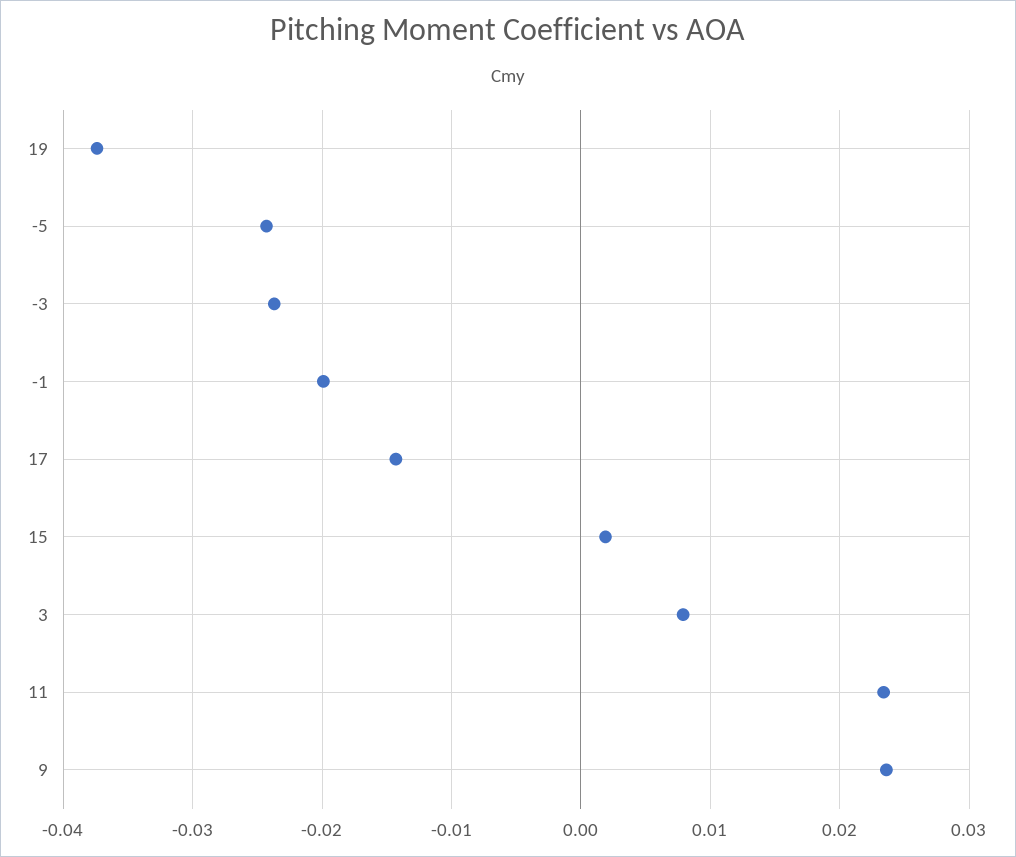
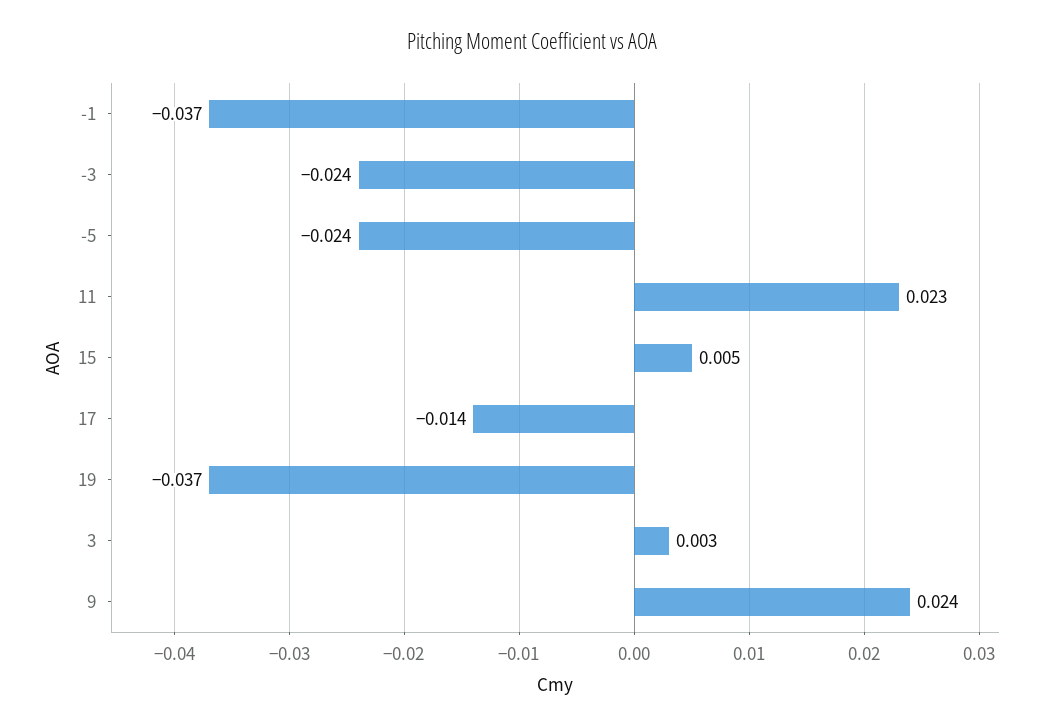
  {
    "19": -0.037,
    "-5": -0.024,
    "-3": -0.024,
-   "-1": -0.02,
+   "-1": -0.037,
    "17": -0.014,
-   "15": 0.002,
+   "15": 0.005,
-   "3": 0.008,
+   "3": 0.003,
    "11": 0.023,
    "9": 0.024
  }

